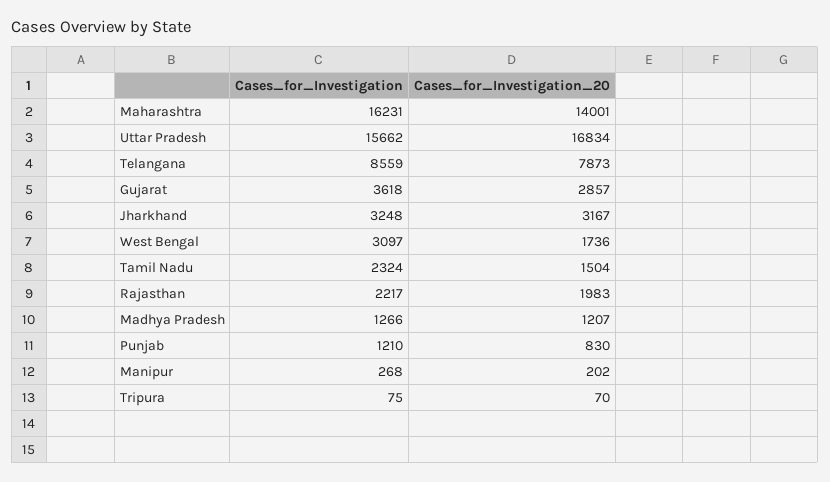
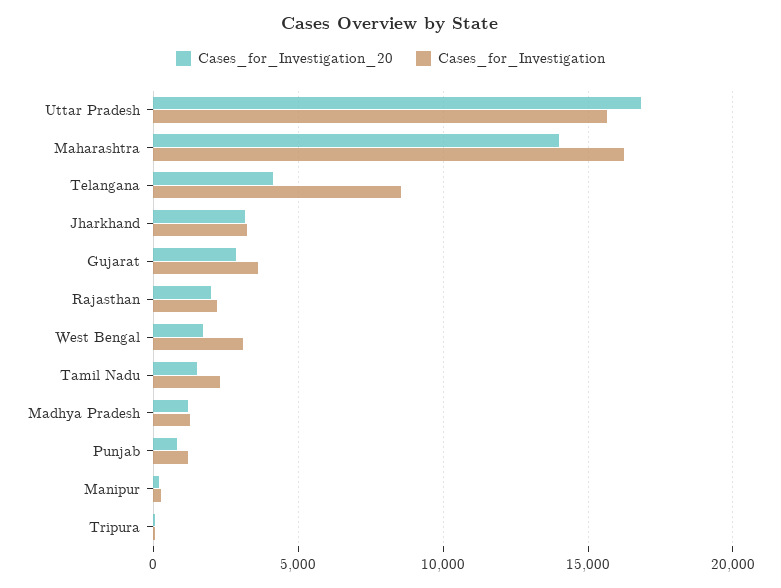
  {
    "Cases_for_Investigation": {
      "Maharashtra": 16231,
      "Uttar Pradesh": 15662,
      "Telangana": 8559,
      "Gujarat": 3618,
      "Jharkhand": 3248,
      "West Bengal": 3097,
      "Tamil Nadu": 2324,
      "Rajasthan": 2217,
      "Madhya Pradesh": 1266,
      "Punjab": 1210,
      "Manipur": 268,
      "Tripura": 75
    },
    "Cases_for_Investigation_20": {
      "Maharashtra": 14001,
      "Uttar Pradesh": 16834,
-     "Telangana": 7873,
+     "Telangana": 4000,
      "Gujarat": 2857,
      "Jharkhand": 3167,
      "West Bengal": 1736,
      "Tamil Nadu": 1504,
      "Rajasthan": 1983,
      "Madhya Pradesh": 1207,
      "Punjab": 830,
      "Manipur": 202,
      "Tripura": 70
    }
  }

